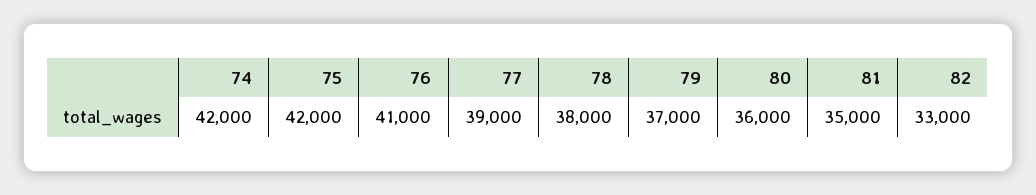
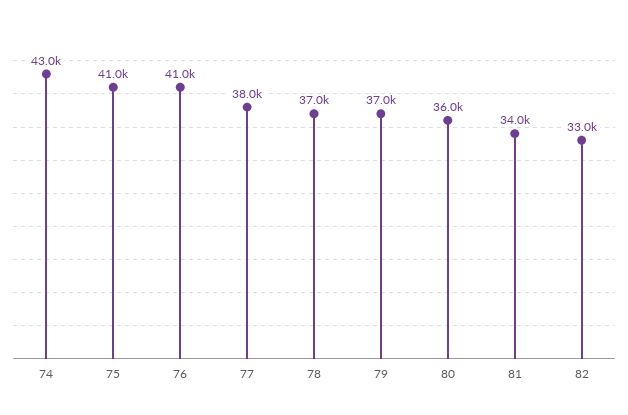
  {
-   "74": 42000,
+   "74": 43000,
-   "75": 42000,
+   "75": 41000,
    "76": 41000,
-   "77": 39000,
+   "77": 38000,
-   "78": 38000,
+   "78": 37000,
    "79": 37000,
    "80": 36000,
-   "81": 35000,
+   "81": 34000,
    "82": 33000
  }

